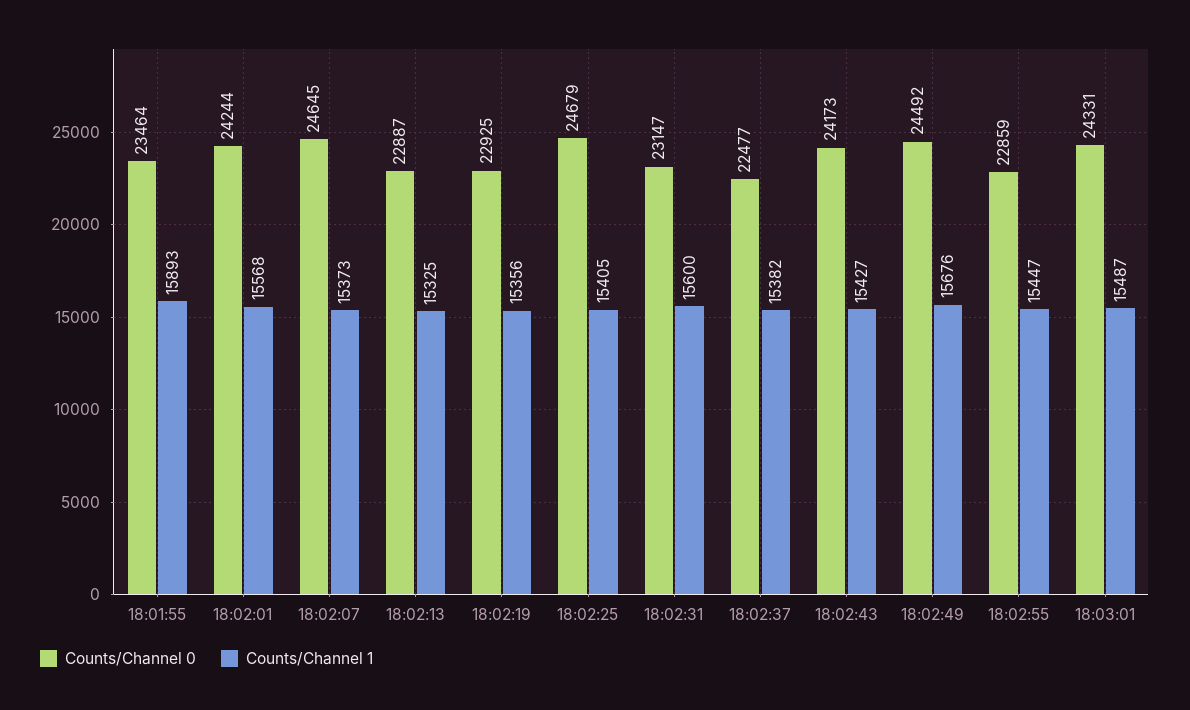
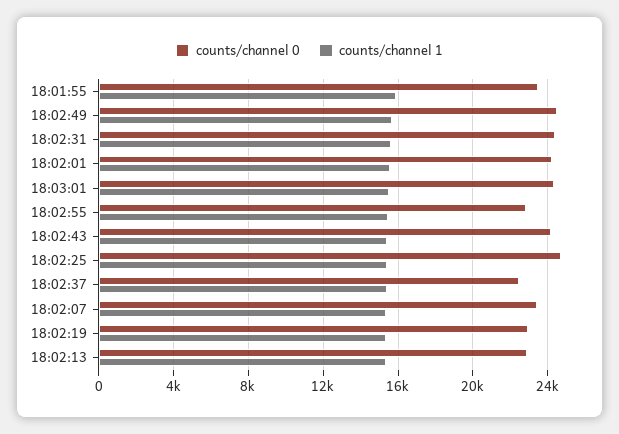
  {
    "Counts/Channel 0": {
      "18:01:55": 23464,
      "18:02:01": 24244,
-     "18:02:07": 24645,
+     "18:02:07": 23500,
      "18:02:13": 22887,
      "18:02:19": 22925,
      "18:02:25": 24679,
-     "18:02:31": 23147,
+     "18:02:31": 24500,
      "18:02:37": 22477,
      "18:02:43": 24173,
      "18:02:49": 24492,
      "18:02:55": 22859,
      "18:03:01": 24331
    },
    "Counts/Channel 1": {
      "18:01:55": 15893,
      "18:02:01": 15568,
      "18:02:07": 15373,
      "18:02:13": 15325,
      "18:02:19": 15356,
      "18:02:25": 15405,
      "18:02:31": 15600,
      "18:02:37": 15382,
      "18:02:43": 15427,
      "18:02:49": 15676,
      "18:02:55": 15447,
      "18:03:01": 15487
    }
  }

